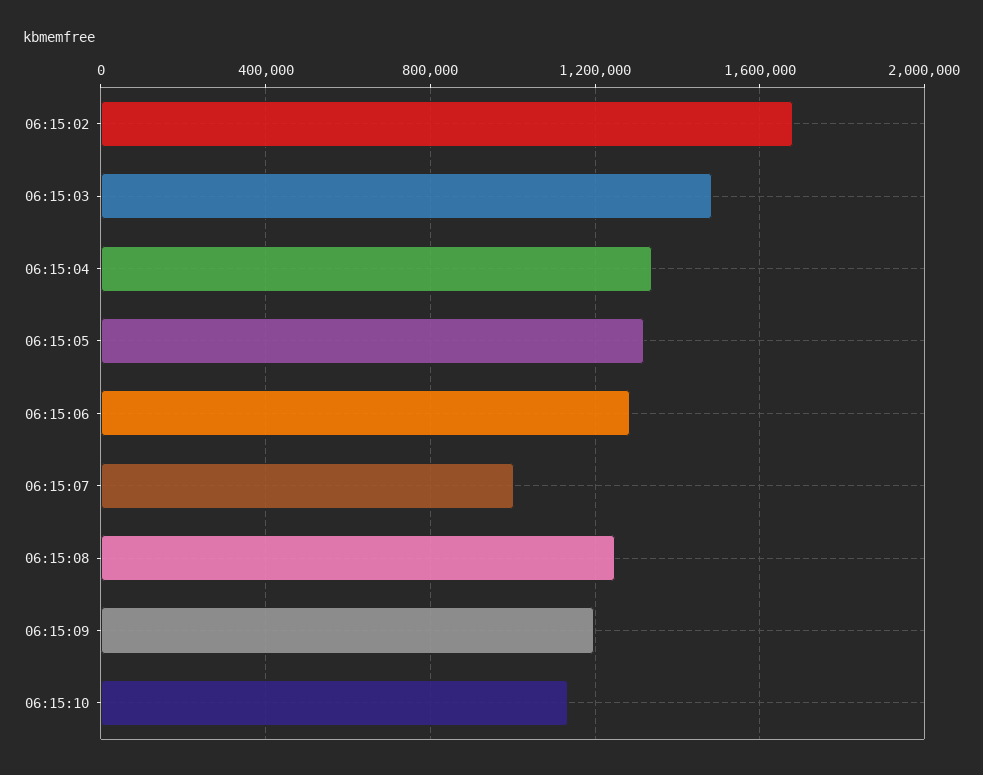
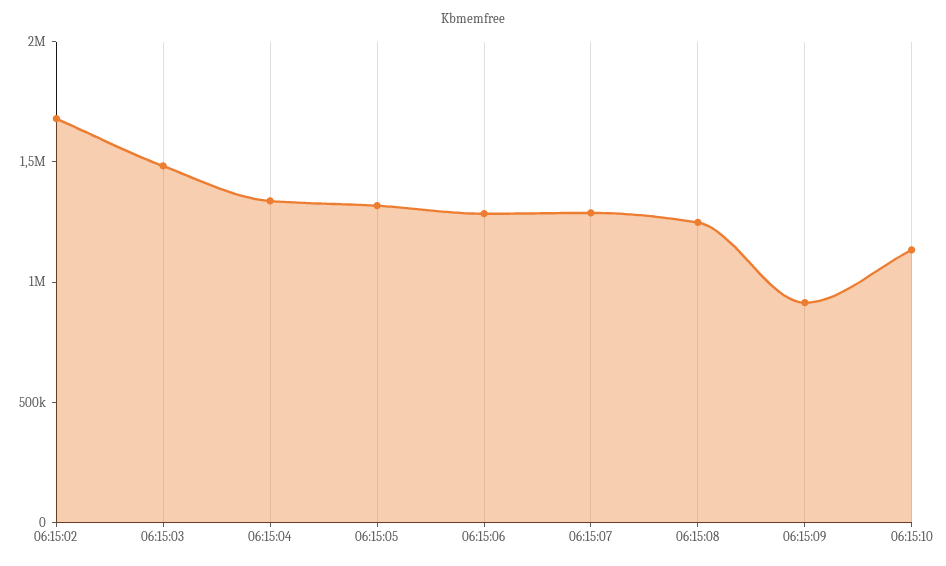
  {
    "06:15:02": 1700000,
    "06:15:03": 1500000,
    "06:15:04": 1350000,
    "06:15:05": 1300000,
    "06:15:06": 1300000,
-   "06:15:07": 1000000,
+   "06:15:07": 1300000,
    "06:15:08": 1250000,
-   "06:15:09": 1200000,
+   "06:15:09": 900000,
    "06:15:10": 1150000
  }

